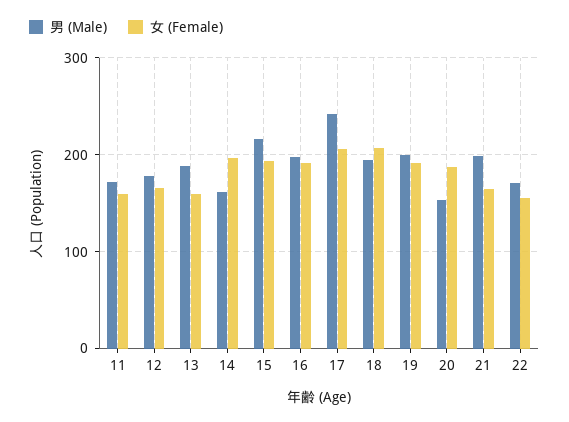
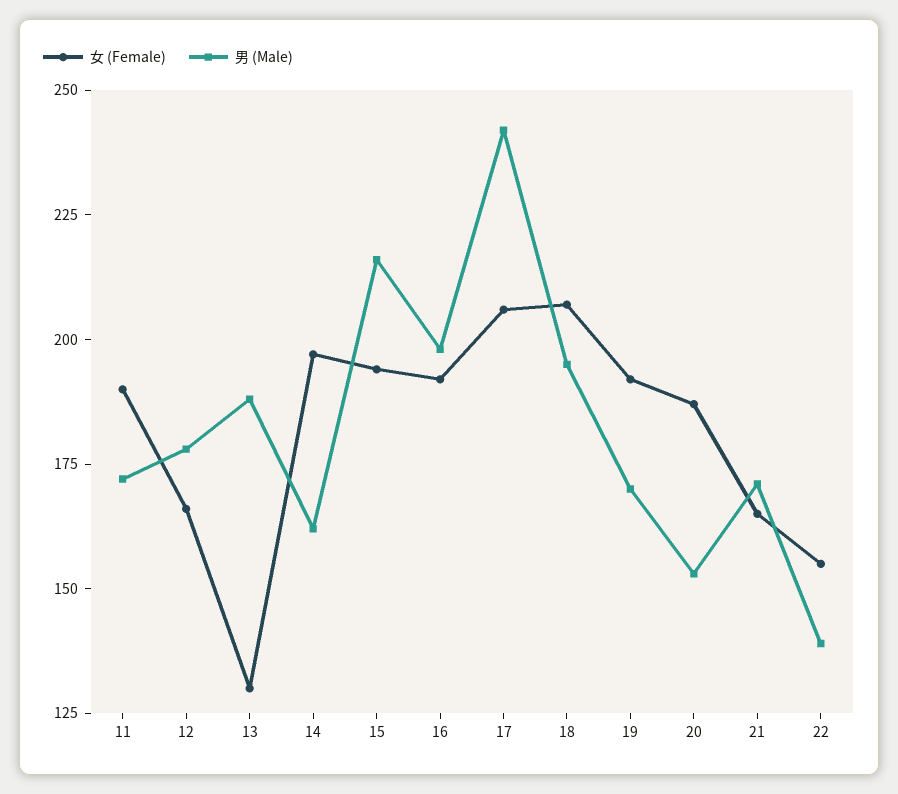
  {
    "男 (Male)": {
      "11": 170,
      "12": 180,
      "13": 190,
      "14": 160,
      "15": 215,
      "16": 200,
      "17": 240,
      "18": 195,
-     "19": 200,
+     "19": 170,
      "20": 155,
-     "21": 200,
+     "21": 170,
-     "22": 170
+     "22": 140
    },
    "女 (Female)": {
-     "11": 160,
+     "11": 190,
      "12": 165,
-     "13": 160,
+     "13": 130,
      "14": 195,
      "15": 195,
      "16": 190,
      "17": 205,
      "18": 205,
      "19": 190,
      "20": 185,
      "21": 165,
      "22": 155
    }
  }

